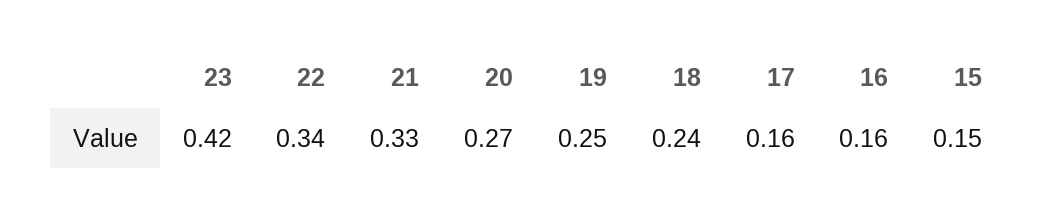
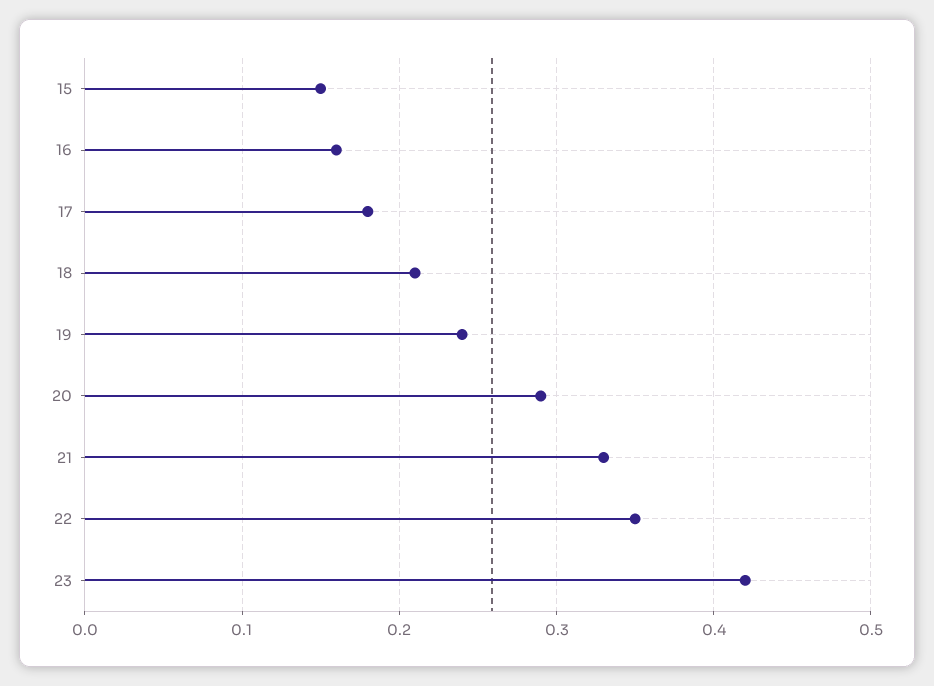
  {
    "23": 0.42,
-   "22": 0.34,
+   "22": 0.35,
    "21": 0.33,
-   "20": 0.27,
+   "20": 0.29,
-   "19": 0.25,
+   "19": 0.24,
-   "18": 0.24,
+   "18": 0.21,
-   "17": 0.16,
+   "17": 0.18,
    "16": 0.16,
    "15": 0.15
  }

